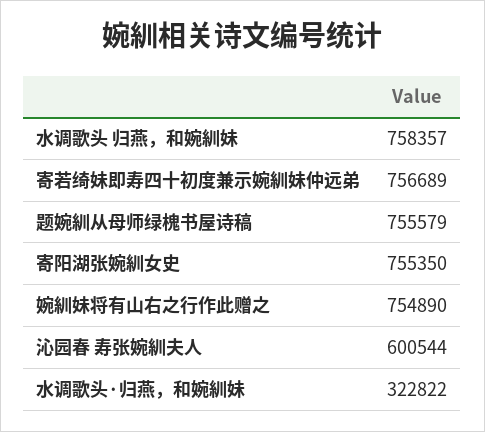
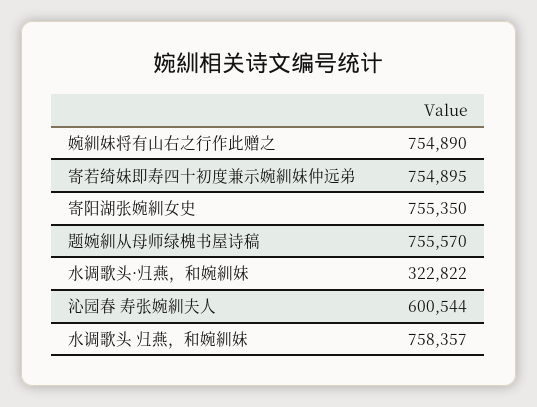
  {
    "水调歌头 归燕，和婉紃妹": 758357,
-   "寄若绮妹即寿四十初度兼示婉紃妹仲远弟": 756689,
+   "寄若绮妹即寿四十初度兼示婉紃妹仲远弟": 754895,
-   "题婉紃从母师绿槐书屋诗稿": 755579,
+   "题婉紃从母师绿槐书屋诗稿": 755570,
    "寄阳湖张婉紃女史": 755350,
    "婉紃妹将有山右之行作此赠之": 754890,
    "沁园春 寿张婉紃夫人": 600544,
    "水调歌头·归燕，和婉紃妹": 322822
  }

